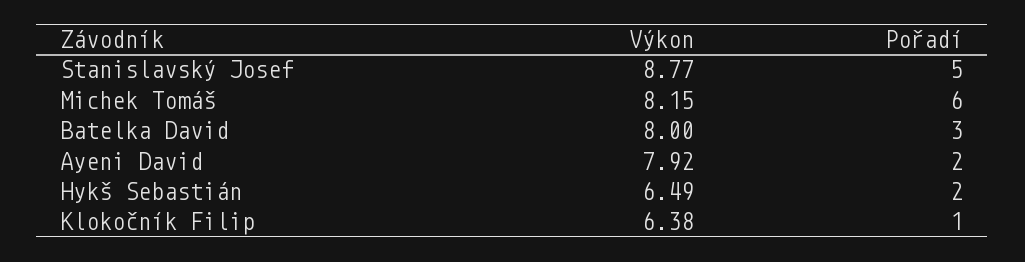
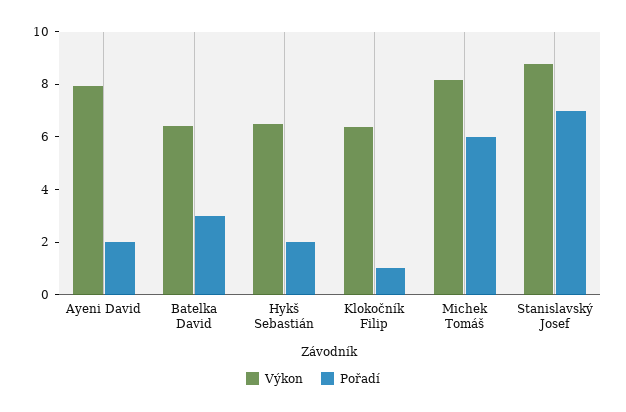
  {
    "Výkon": {
      "Stanislavský Josef": 8.77,
      "Michek Tomáš": 8.15,
-     "Batelka David": 8,
+     "Batelka David": 6.5,
      "Ayeni David": 7.92,
      "Hykš Sebastián": 6.49,
      "Klokočník Filip": 6.38
    },
    "Pořadí": {
-     "Stanislavský Josef": 5,
+     "Stanislavský Josef": 7,
      "Michek Tomáš": 6,
      "Batelka David": 3,
      "Ayeni David": 2,
      "Hykš Sebastián": 2,
      "Klokočník Filip": 1
    }
  }

